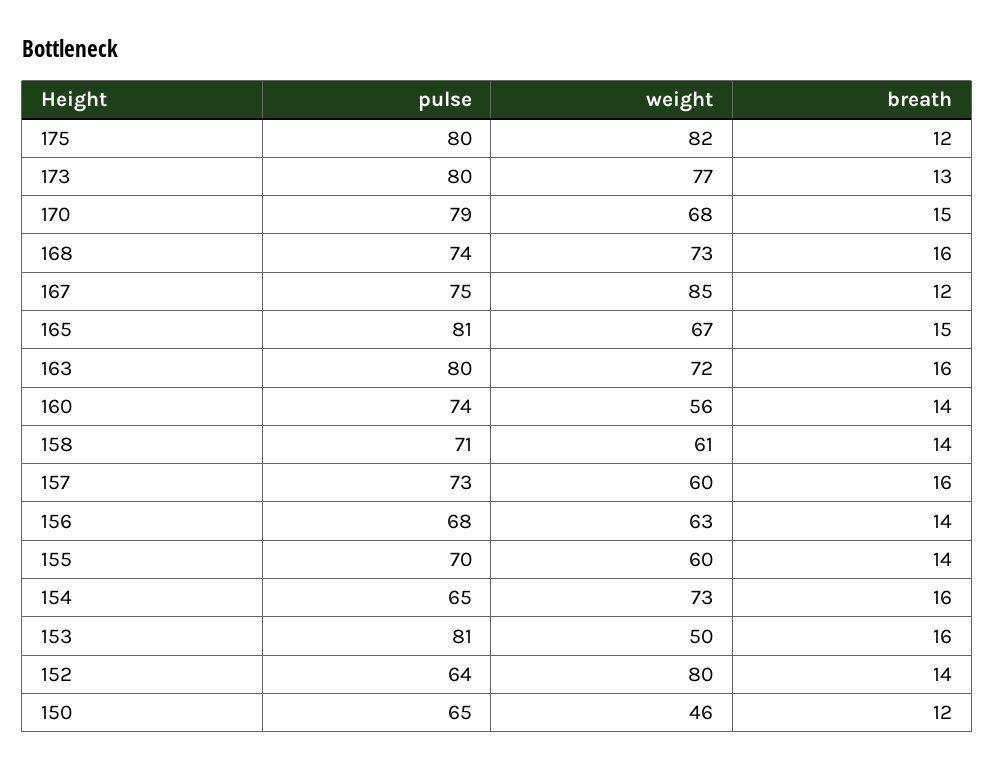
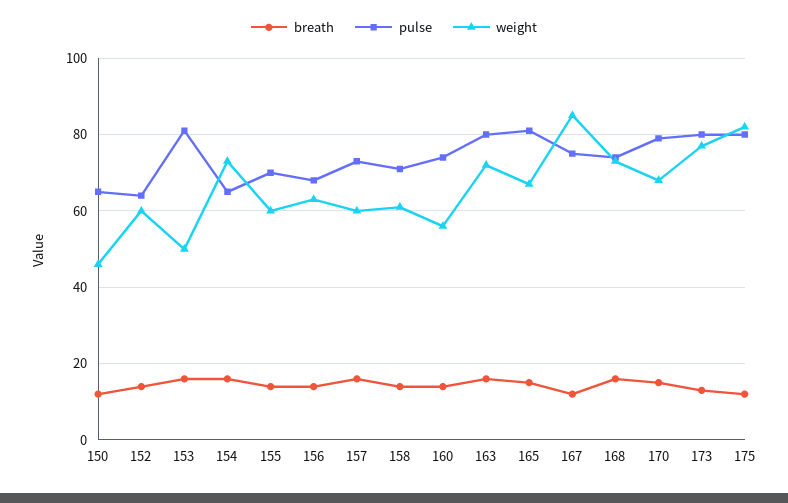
  {
    "pulse": {
      "175": 80,
      "173": 80,
      "170": 79,
      "168": 74,
      "167": 75,
      "165": 81,
      "163": 80,
      "160": 74,
      "158": 71,
      "157": 73,
      "156": 68,
      "155": 70,
      "154": 65,
      "153": 81,
      "152": 64,
      "150": 65
    },
    "weight": {
      "175": 82,
      "173": 77,
      "170": 68,
      "168": 73,
      "167": 85,
      "165": 67,
      "163": 72,
      "160": 56,
      "158": 61,
      "157": 60,
      "156": 63,
      "155": 60,
      "154": 73,
      "153": 50,
-     "152": 80,
+     "152": 60,
      "150": 46
    },
    "breath": {
      "175": 12,
      "173": 13,
      "170": 15,
      "168": 16,
      "167": 12,
      "165": 15,
      "163": 16,
      "160": 14,
      "158": 14,
      "157": 16,
      "156": 14,
      "155": 14,
      "154": 16,
      "153": 16,
      "152": 14,
      "150": 12
    }
  }

